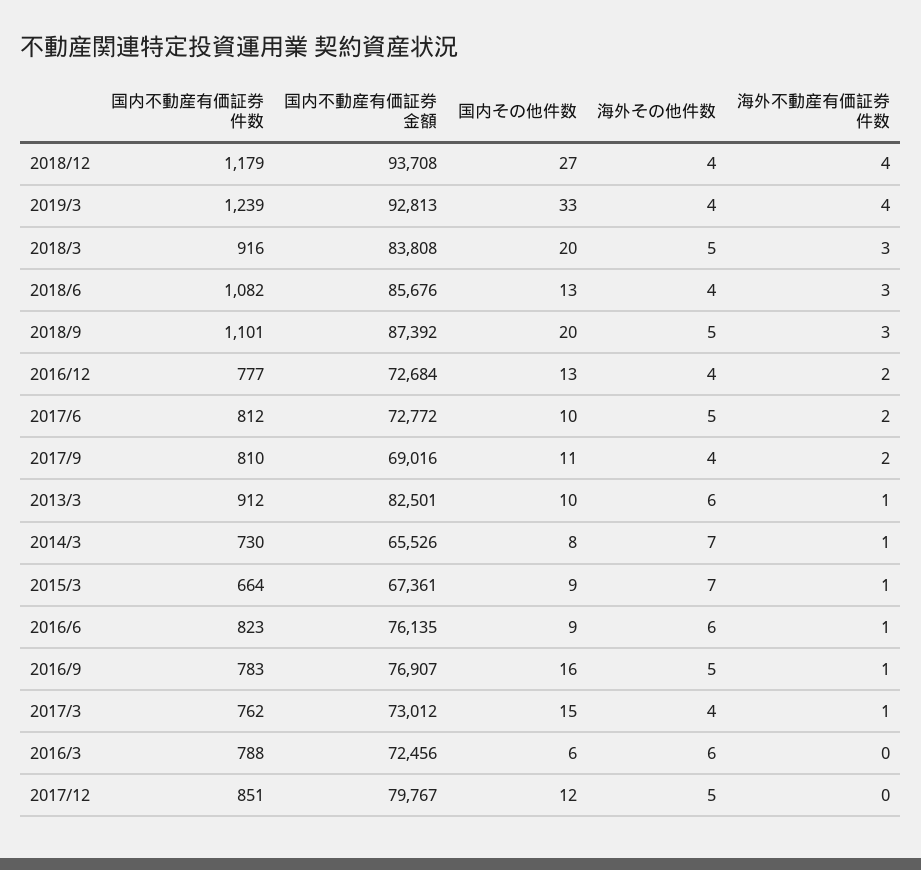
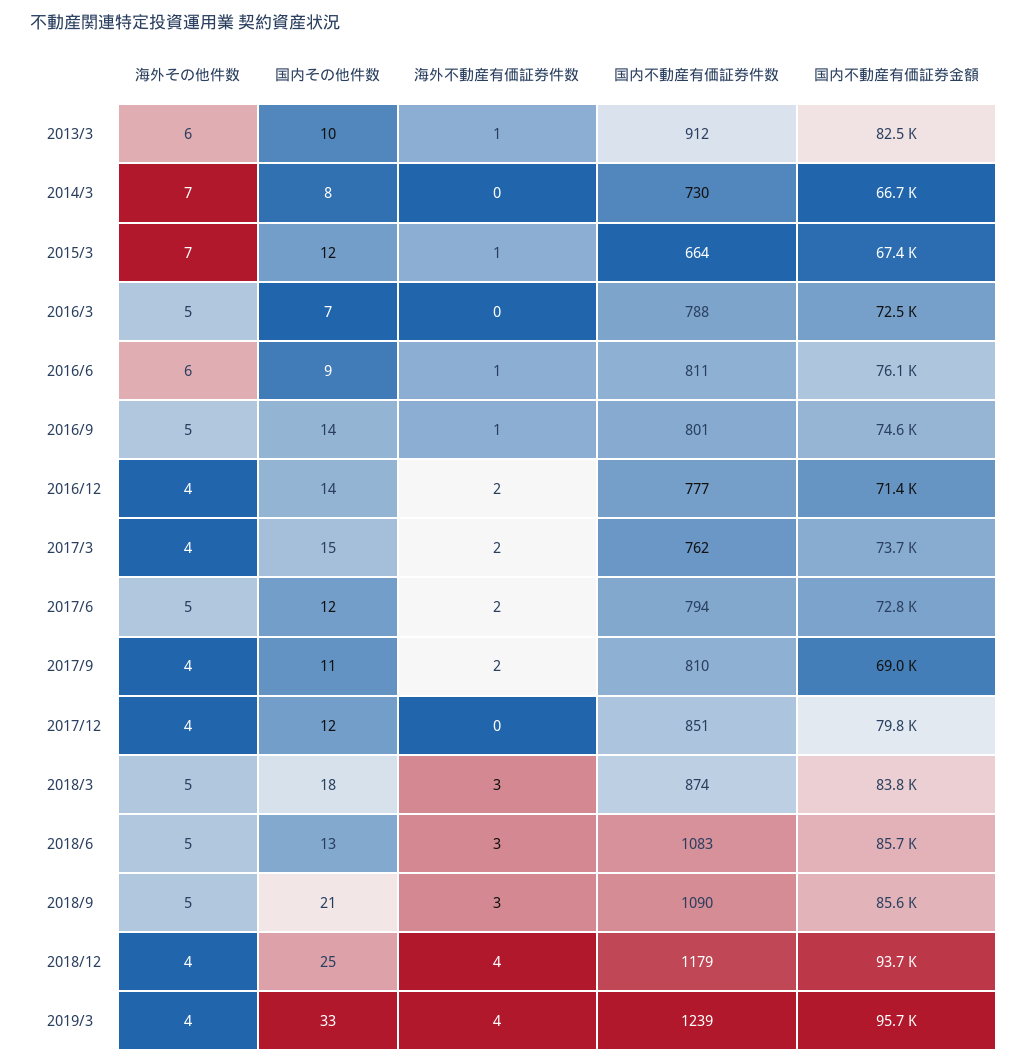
  {
    "国内不動産有価証券件数": {
      "2018/12": 1179,
      "2019/3": 1239,
-     "2018/3": 916,
+     "2018/3": 874,
-     "2018/6": 1082,
+     "2018/6": 1083,
-     "2018/9": 1101,
+     "2018/9": 1090,
      "2016/12": 777,
-     "2017/6": 812,
+     "2017/6": 794,
      "2017/9": 810,
      "2013/3": 912,
      "2014/3": 730,
      "2015/3": 664,
-     "2016/6": 823,
+     "2016/6": 811,
-     "2016/9": 783,
+     "2016/9": 801,
      "2017/3": 762,
      "2016/3": 788,
      "2017/12": 851
    },
    "国内不動産有価証券金額": {
      "2018/12": 93708,
-     "2019/3": 92813,
+     "2019/3": 95700,
      "2018/3": 83808,
      "2018/6": 85676,
-     "2018/9": 87392,
+     "2018/9": 85600,
-     "2016/12": 72684,
+     "2016/12": 71400,
      "2017/6": 72772,
      "2017/9": 69016,
      "2013/3": 82501,
-     "2014/3": 65526,
+     "2014/3": 66700,
      "2015/3": 67361,
      "2016/6": 76135,
-     "2016/9": 76907,
+     "2016/9": 74600,
-     "2017/3": 73012,
+     "2017/3": 73700,
      "2016/3": 72456,
      "2017/12": 79767
    },
    "国内その他件数": {
-     "2018/12": 27,
+     "2018/12": 25,
      "2019/3": 33,
-     "2018/3": 20,
+     "2018/3": 18,
      "2018/6": 13,
-     "2018/9": 20,
+     "2018/9": 21,
-     "2016/12": 13,
+     "2016/12": 14,
-     "2017/6": 10,
+     "2017/6": 12,
      "2017/9": 11,
      "2013/3": 10,
      "2014/3": 8,
-     "2015/3": 9,
+     "2015/3": 12,
      "2016/6": 9,
-     "2016/9": 16,
+     "2016/9": 14,
      "2017/3": 15,
-     "2016/3": 6,
+     "2016/3": 7,
      "2017/12": 12
    },
    "海外その他件数": {
      "2018/12": 4,
      "2019/3": 4,
      "2018/3": 5,
-     "2018/6": 4,
+     "2018/6": 5,
      "2018/9": 5,
      "2016/12": 4,
      "2017/6": 5,
      "2017/9": 4,
      "2013/3": 6,
      "2014/3": 7,
      "2015/3": 7,
      "2016/6": 6,
      "2016/9": 5,
      "2017/3": 4,
-     "2016/3": 6,
+     "2016/3": 5,
-     "2017/12": 5
+     "2017/12": 4
    },
    "海外不動産有価証券件数": {
      "2018/12": 4,
      "2019/3": 4,
      "2018/3": 3,
      "2018/6": 3,
      "2018/9": 3,
      "2016/12": 2,
      "2017/6": 2,
      "2017/9": 2,
      "2013/3": 1,
-     "2014/3": 1,
+     "2014/3": 0,
      "2015/3": 1,
      "2016/6": 1,
      "2016/9": 1,
-     "2017/3": 1,
+     "2017/3": 2,
      "2016/3": 0,
      "2017/12": 0
    }
  }

